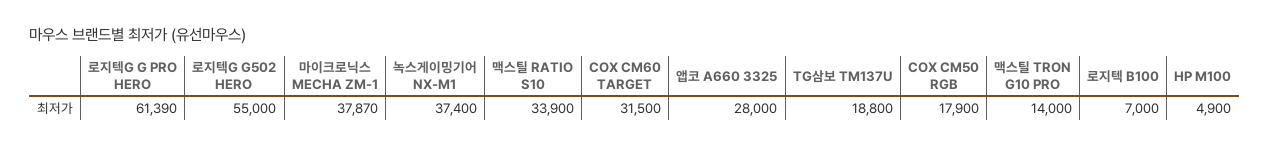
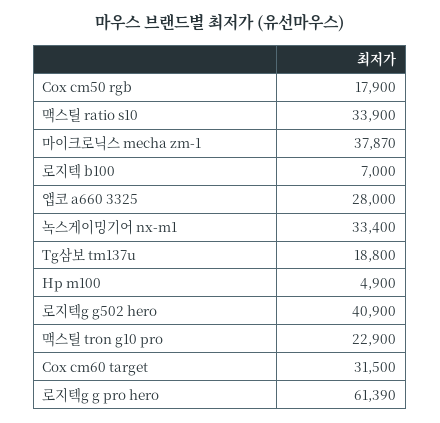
  {
    "로지텍G G PRO HERO": 61390,
-   "로지텍G G502 HERO": 55000,
+   "로지텍G G502 HERO": 40900,
    "마이크로닉스 MECHA ZM-1": 37870,
-   "녹스게이밍기어 NX-M1": 37400,
+   "녹스게이밍기어 NX-M1": 33400,
    "맥스틸 RATIO S10": 33900,
    "COX CM60 TARGET": 31500,
    "앱코 A660 3325": 28000,
    "TG삼보 TM137U": 18800,
    "COX CM50 RGB": 17900,
-   "맥스틸 TRON G10 PRO": 14000,
+   "맥스틸 TRON G10 PRO": 22900,
    "로지텍 B100": 7000,
    "HP M100": 4900
  }

